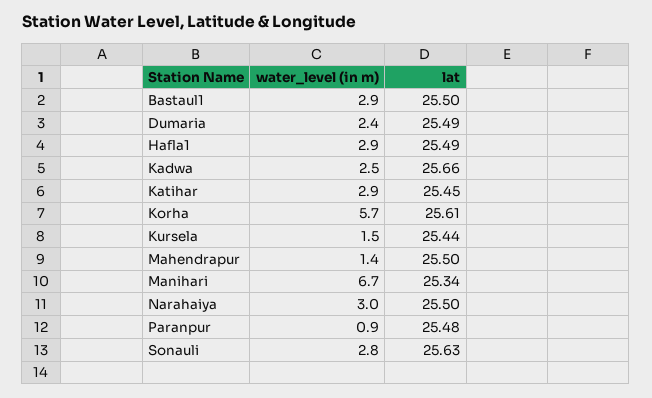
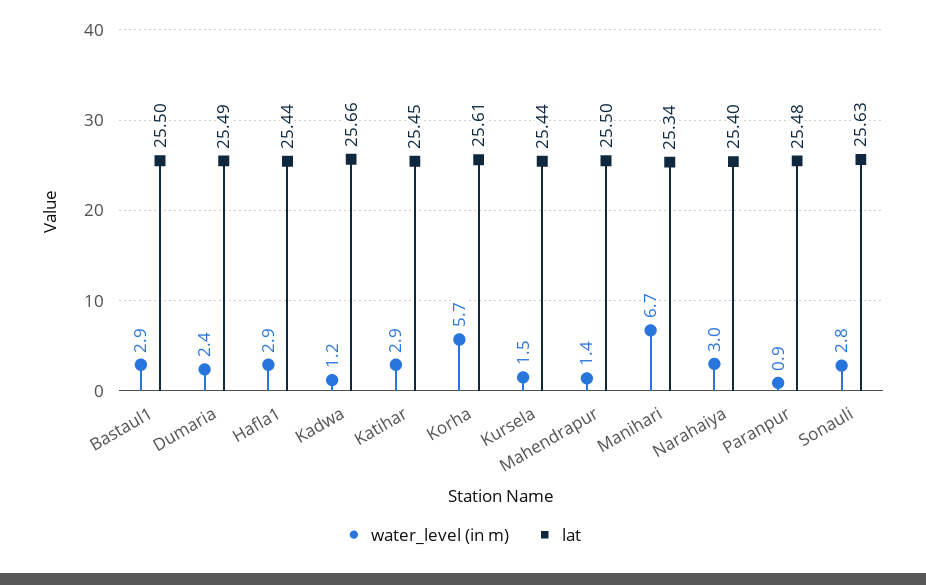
  {
    "water_level (in m)": {
      "Bastaul1": 2.9,
      "Dumaria": 2.4,
      "Hafla1": 2.9,
-     "Kadwa": 2.5,
+     "Kadwa": 1.2,
      "Katihar": 2.9,
      "Korha": 5.7,
      "Kursela": 1.5,
      "Mahendrapur": 1.4,
      "Manihari": 6.7,
      "Narahaiya": 3,
      "Paranpur": 0.9,
      "Sonauli": 2.8
    },
    "lat": {
      "Bastaul1": 25.5,
      "Dumaria": 25.49,
-     "Hafla1": 25.49,
+     "Hafla1": 25.44,
      "Kadwa": 25.66,
      "Katihar": 25.45,
      "Korha": 25.61,
      "Kursela": 25.44,
      "Mahendrapur": 25.5,
      "Manihari": 25.34,
-     "Narahaiya": 25.5,
+     "Narahaiya": 25.4,
      "Paranpur": 25.48,
      "Sonauli": 25.63
    }
  }

